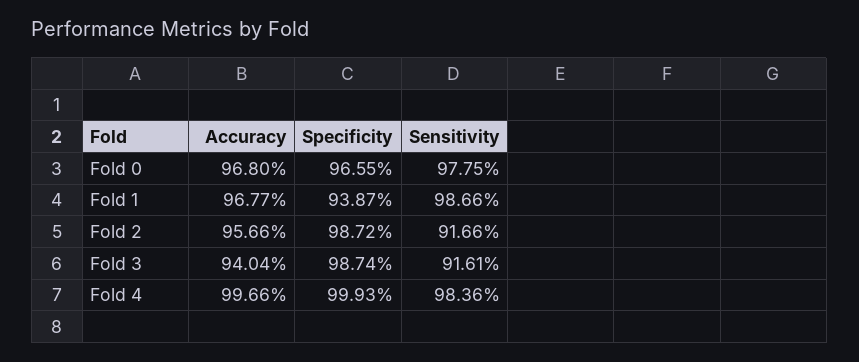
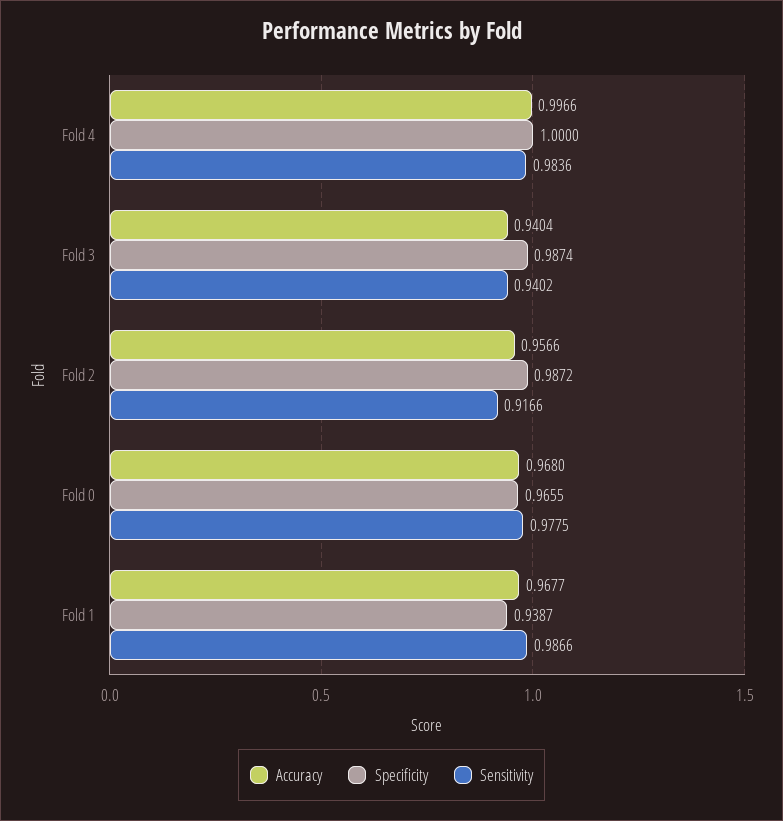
  {
    "Accuracy": {
      "Fold 0": 0.968,
      "Fold 1": 0.9677,
      "Fold 2": 0.9566,
      "Fold 3": 0.9404,
      "Fold 4": 0.9966
    },
    "Specificity": {
      "Fold 0": 0.9655,
      "Fold 1": 0.9387,
      "Fold 2": 0.9872,
      "Fold 3": 0.9874,
-     "Fold 4": 0.9993
+     "Fold 4": 1
    },
    "Sensitivity": {
      "Fold 0": 0.9775,
      "Fold 1": 0.9866,
      "Fold 2": 0.9166,
-     "Fold 3": 0.9161,
+     "Fold 3": 0.9402,
      "Fold 4": 0.9836
    }
  }

